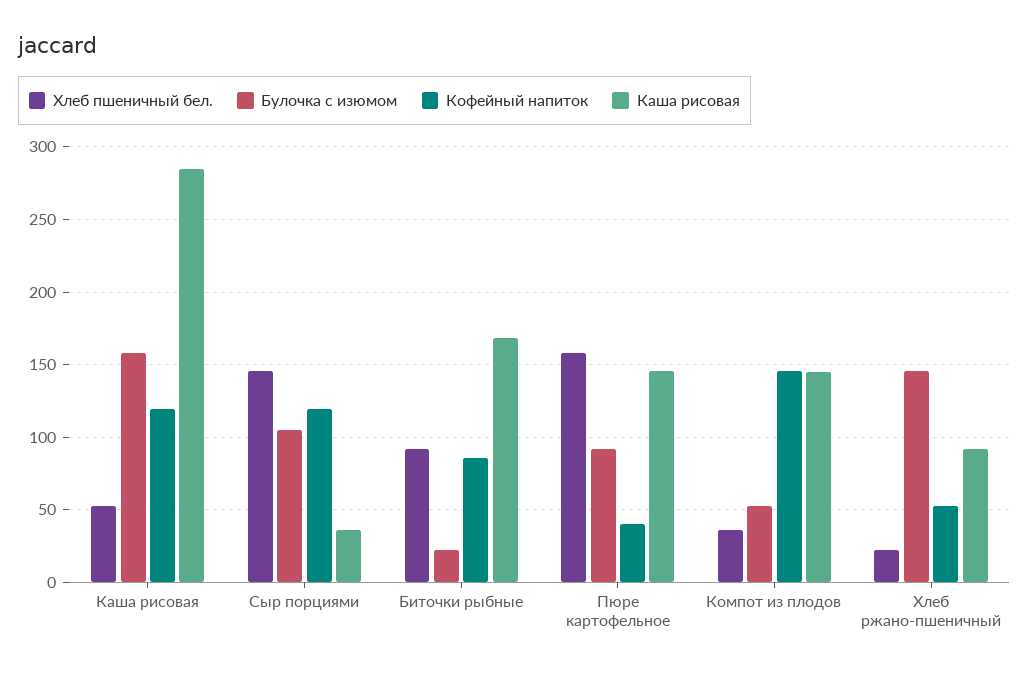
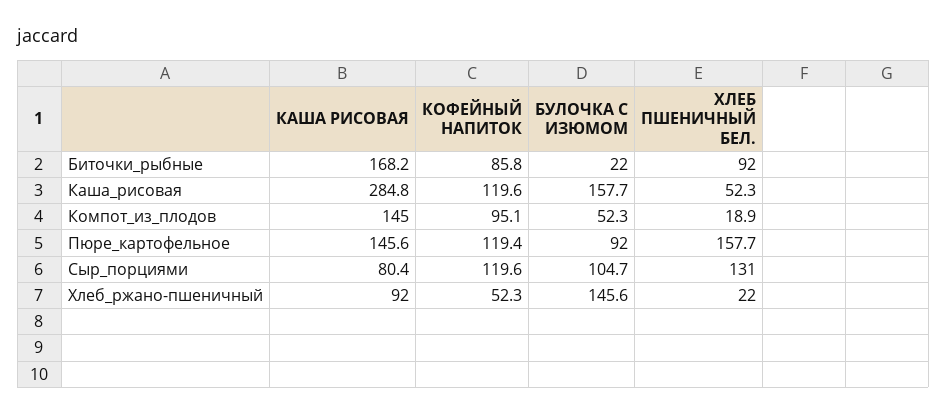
  {
    "Хлеб пшеничный бел.": {
      "Каша рисовая": 52.3,
-     "Сыр порциями": 145,
+     "Сыр порциями": 131,
      "Биточки рыбные": 92,
      "Пюре картофельное": 157.7,
-     "Компот из плодов": 35,
+     "Компот из плодов": 18.9,
      "Хлеб ржано-пшеничный": 22
    },
    "Булочка с изюмом": {
      "Каша рисовая": 157.7,
      "Сыр порциями": 104.7,
      "Биточки рыбные": 22,
      "Пюре картофельное": 92,
      "Компот из плодов": 52.3,
      "Хлеб ржано-пшеничный": 145.6
    },
    "Кофейный напиток": {
      "Каша рисовая": 119.6,
      "Сыр порциями": 119.6,
      "Биточки рыбные": 85.8,
-     "Пюре картофельное": 40,
+     "Пюре картофельное": 119.4,
-     "Компот из плодов": 145,
+     "Компот из плодов": 95.1,
      "Хлеб ржано-пшеничный": 52.3
    },
    "Каша рисовая": {
      "Каша рисовая": 284.8,
-     "Сыр порциями": 35,
+     "Сыр порциями": 80.4,
      "Биточки рыбные": 168.2,
      "Пюре картофельное": 145.6,
      "Компот из плодов": 145,
      "Хлеб ржано-пшеничный": 92
    }
  }

